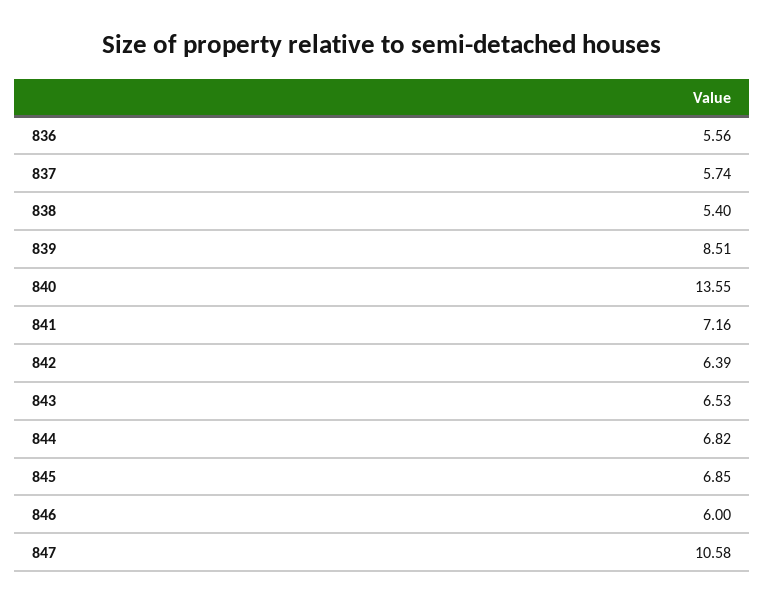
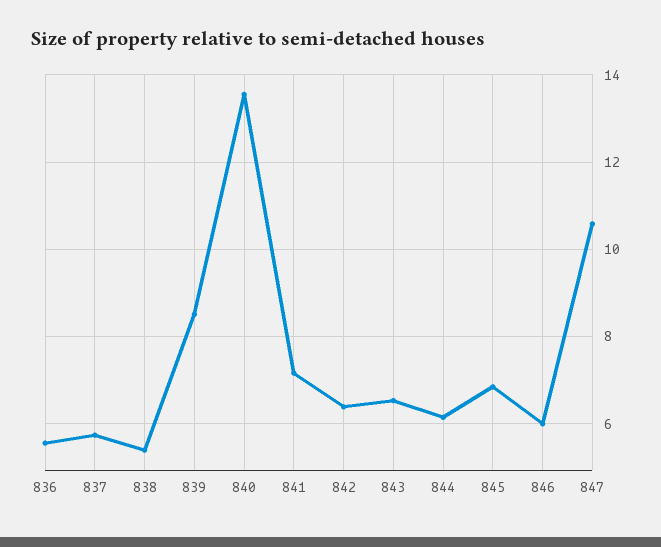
  {
    "836": 5.56,
    "837": 5.74,
    "838": 5.4,
    "839": 8.51,
    "840": 13.55,
    "841": 7.16,
    "842": 6.39,
    "843": 6.53,
-   "844": 6.82,
+   "844": 6.2,
    "845": 6.85,
    "846": 6,
    "847": 10.58
  }

